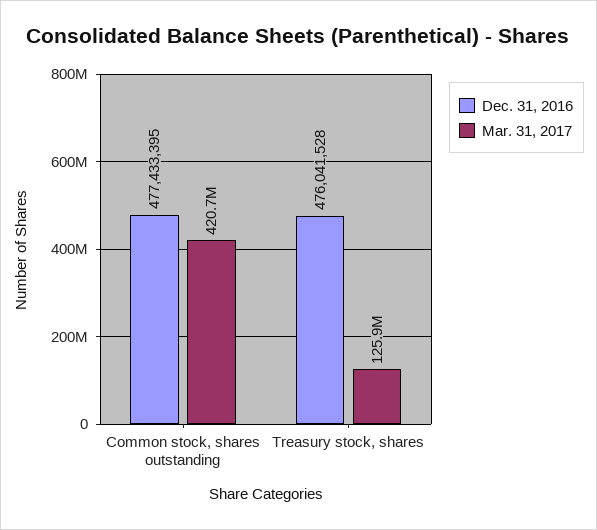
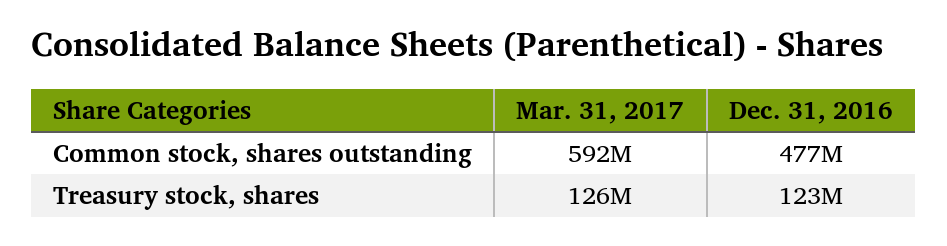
  {
    "Dec. 31, 2016": {
      "Common stock, shares outstanding": 477433395,
-     "Treasury stock, shares": 476041528
+     "Treasury stock, shares": 123000000
    },
    "Mar. 31, 2017": {
-     "Common stock, shares outstanding": 420700000,
+     "Common stock, shares outstanding": 592000000,
      "Treasury stock, shares": 125900000
    }
  }

